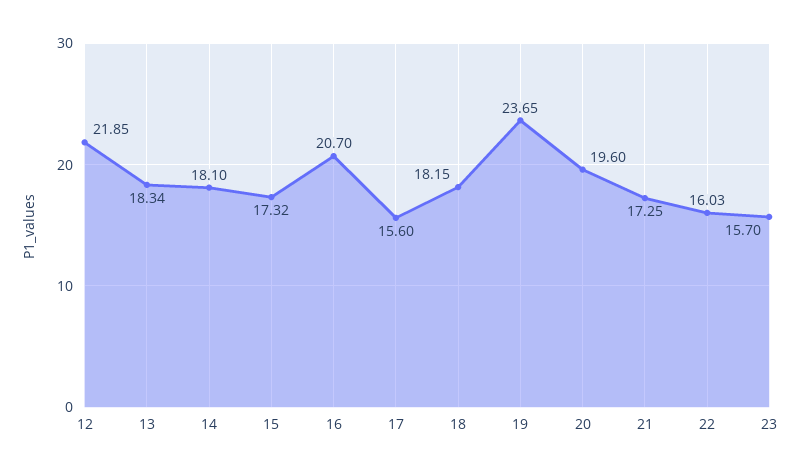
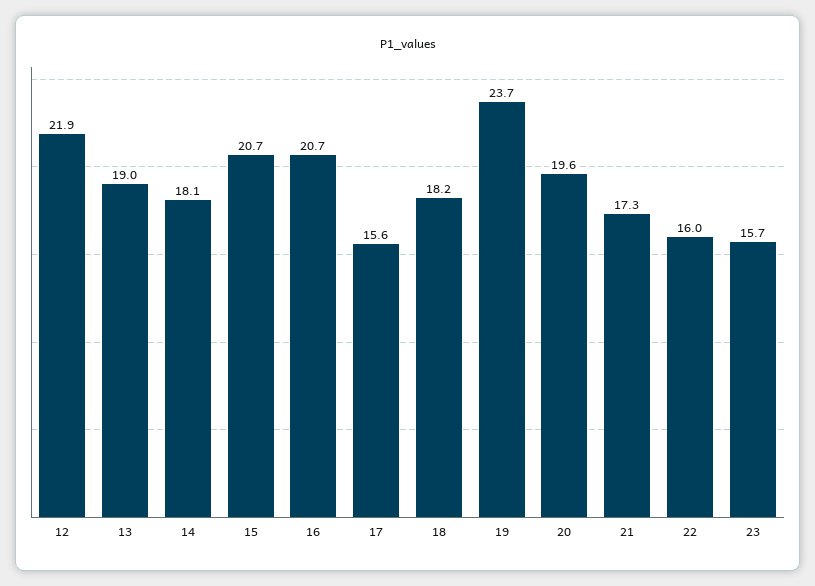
  {
    "12": 21.85,
-   "13": 18.34,
+   "13": 19,
    "14": 18.1,
-   "15": 17.32,
+   "15": 20.7,
    "16": 20.7,
    "17": 15.6,
    "18": 18.15,
    "19": 23.65,
    "20": 19.6,
    "21": 17.25,
    "22": 16.03,
    "23": 15.7
  }

